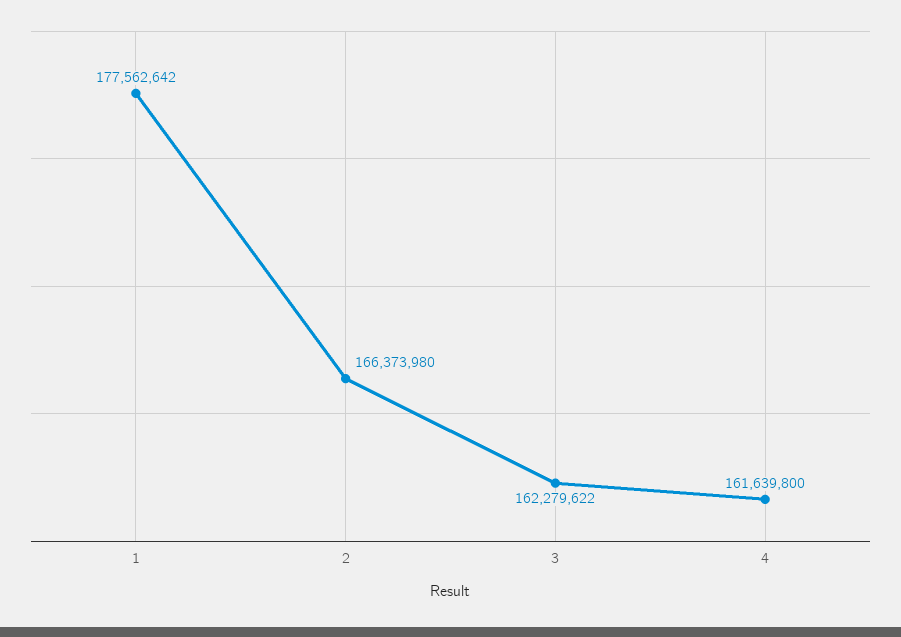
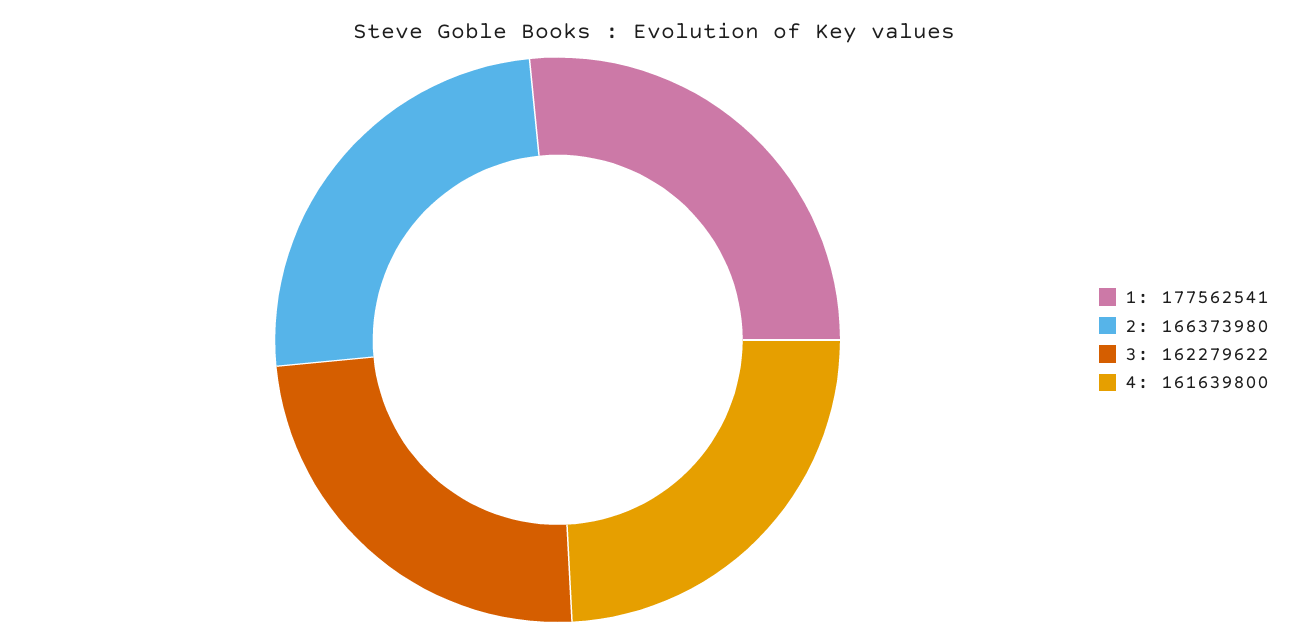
  {
-   "1": 177562642,
+   "1": 177562541,
    "2": 166373980,
    "3": 162279622,
    "4": 161639800
  }

